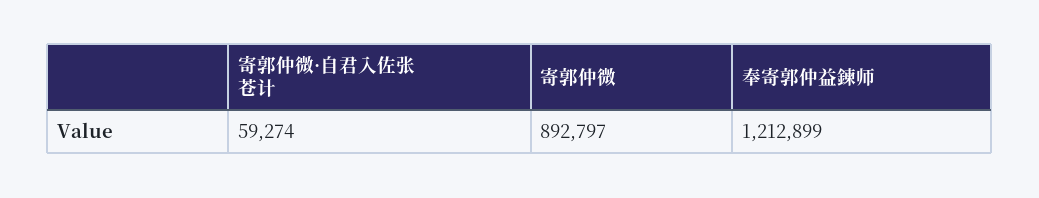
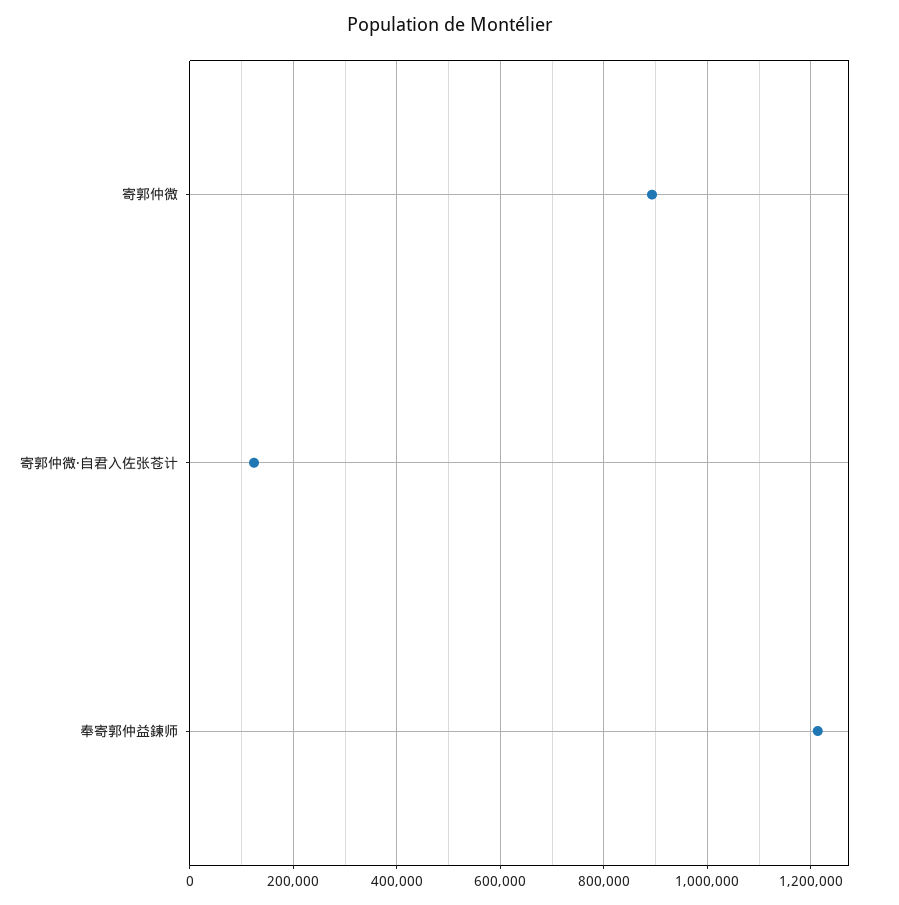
  {
-   "寄郭仲微·自君入佐张苍计": 59274,
+   "寄郭仲微·自君入佐张苍计": 120000,
    "寄郭仲微": 892797,
    "奉寄郭仲益鍊师": 1212899
  }

